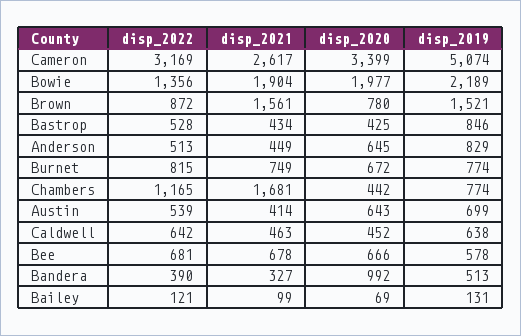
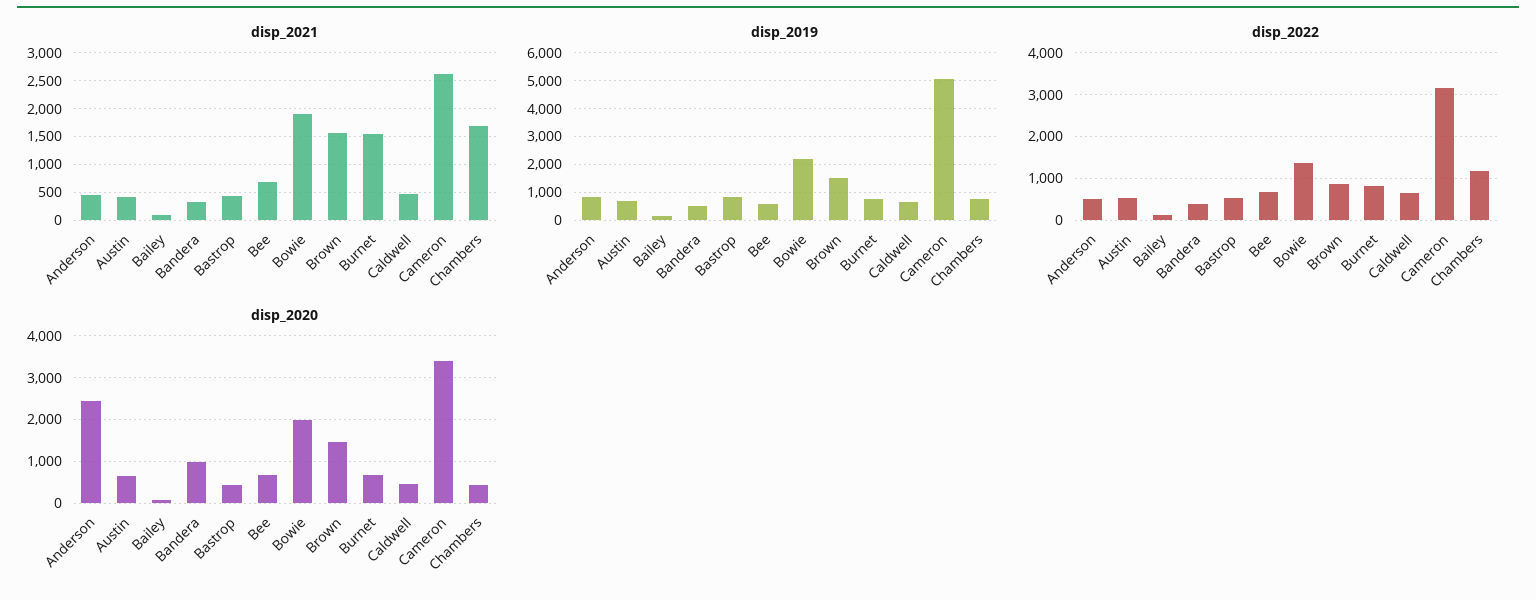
  {
    "disp_2022": {
      "Cameron": 3169,
      "Bowie": 1356,
      "Brown": 872,
      "Bastrop": 528,
      "Anderson": 513,
      "Burnet": 815,
      "Chambers": 1165,
      "Austin": 539,
      "Caldwell": 642,
      "Bee": 681,
      "Bandera": 390,
      "Bailey": 121
    },
    "disp_2021": {
      "Cameron": 2617,
      "Bowie": 1904,
      "Brown": 1561,
      "Bastrop": 434,
      "Anderson": 449,
-     "Burnet": 749,
+     "Burnet": 1500,
      "Chambers": 1681,
      "Austin": 414,
      "Caldwell": 463,
      "Bee": 678,
      "Bandera": 327,
      "Bailey": 99
    },
    "disp_2020": {
      "Cameron": 3399,
      "Bowie": 1977,
-     "Brown": 780,
+     "Brown": 1400,
      "Bastrop": 425,
-     "Anderson": 645,
+     "Anderson": 2400,
      "Burnet": 672,
      "Chambers": 442,
      "Austin": 643,
      "Caldwell": 452,
      "Bee": 666,
      "Bandera": 992,
      "Bailey": 69
    },
    "disp_2019": {
      "Cameron": 5074,
      "Bowie": 2189,
      "Brown": 1521,
      "Bastrop": 846,
      "Anderson": 829,
      "Burnet": 774,
      "Chambers": 774,
      "Austin": 699,
      "Caldwell": 638,
      "Bee": 578,
      "Bandera": 513,
      "Bailey": 131
    }
  }

